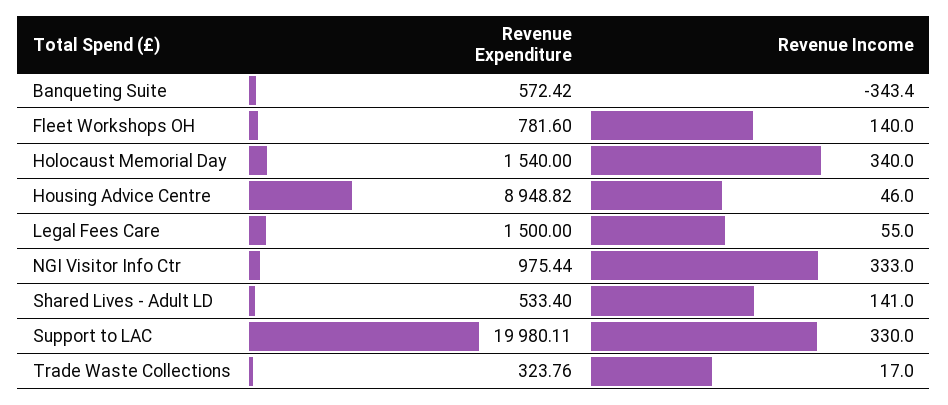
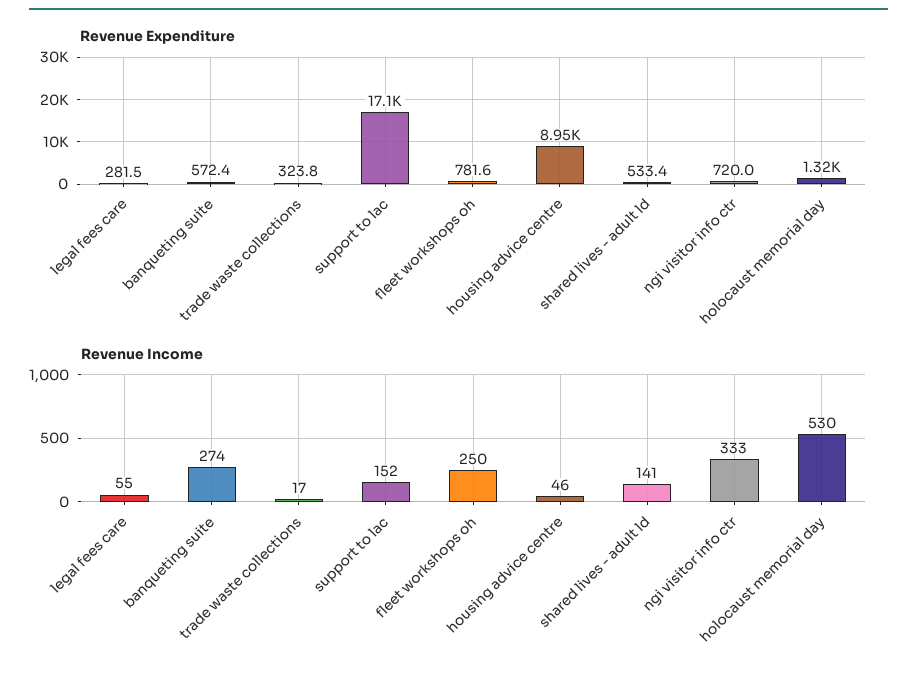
  {
    "Revenue Expenditure": {
      "Banqueting Suite": 572.42,
      "Fleet Workshops OH": 781.6,
-     "Holocaust Memorial Day": 1540,
+     "Holocaust Memorial Day": 1320,
      "Housing Advice Centre": 8948.82,
-     "Legal Fees Care": 1500,
+     "Legal Fees Care": 281.5,
-     "NGI Visitor Info Ctr": 975.44,
+     "NGI Visitor Info Ctr": 720,
      "Shared Lives - Adult LD": 533.4,
-     "Support to LAC": 19980.11,
+     "Support to LAC": 17100,
      "Trade Waste Collections": 323.76
    },
    "Revenue Income": {
-     "Banqueting Suite": -343.4,
+     "Banqueting Suite": 274,
-     "Fleet Workshops OH": 140,
+     "Fleet Workshops OH": 250,
-     "Holocaust Memorial Day": 340,
+     "Holocaust Memorial Day": 530,
      "Housing Advice Centre": 46,
      "Legal Fees Care": 55,
      "NGI Visitor Info Ctr": 333,
      "Shared Lives - Adult LD": 141,
-     "Support to LAC": 330,
+     "Support to LAC": 152,
      "Trade Waste Collections": 17
    }
  }

